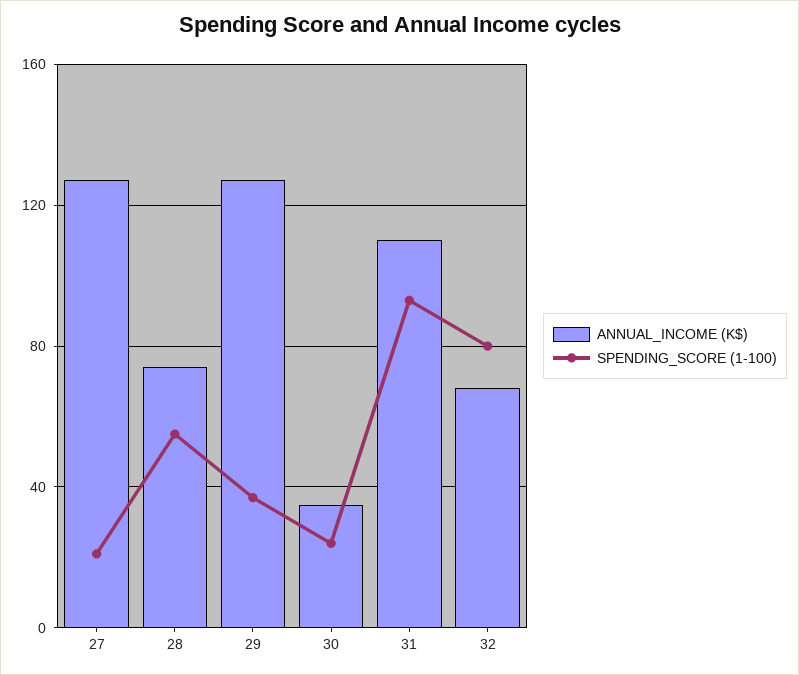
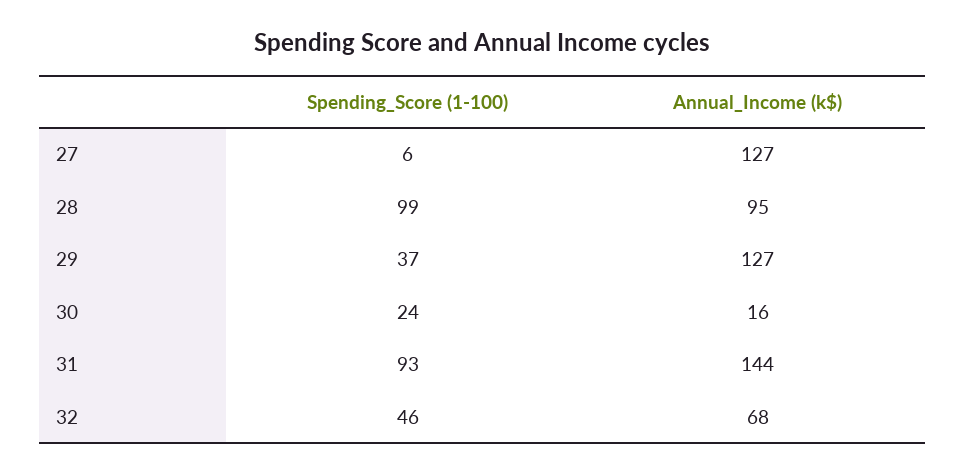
  {
    "ANNUAL_INCOME (K$)": {
      "27": 127,
-     "28": 75,
+     "28": 95,
      "29": 127,
-     "30": 35,
+     "30": 16,
-     "31": 110,
+     "31": 144,
      "32": 68
    },
    "SPENDING_SCORE (1-100)": {
-     "27": 20,
+     "27": 6,
-     "28": 55,
+     "28": 99,
      "29": 37,
      "30": 24,
      "31": 93,
-     "32": 80
+     "32": 46
    }
  }

